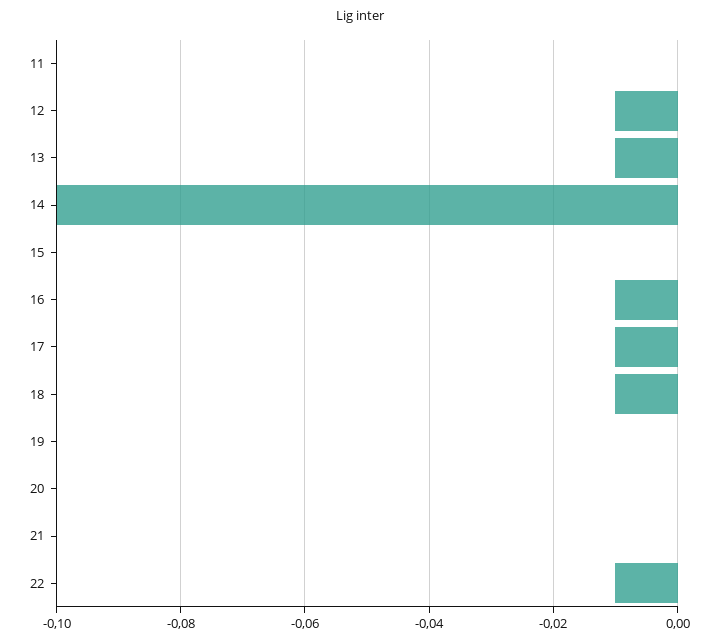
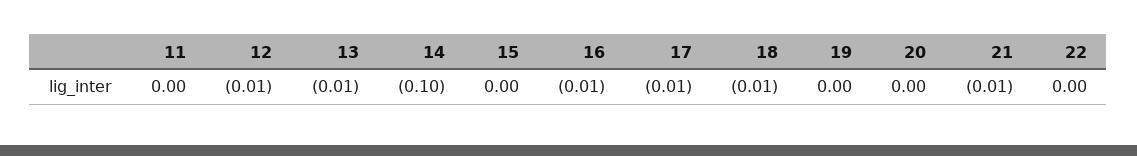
  {
    "11": 0,
    "12": -0.01,
    "13": -0.01,
    "14": -0.1,
    "15": 0,
    "16": -0.01,
    "17": -0.01,
    "18": -0.01,
    "19": 0,
    "20": 0,
-   "21": 0,
+   "21": -0.01,
-   "22": -0.01
+   "22": 0
  }

